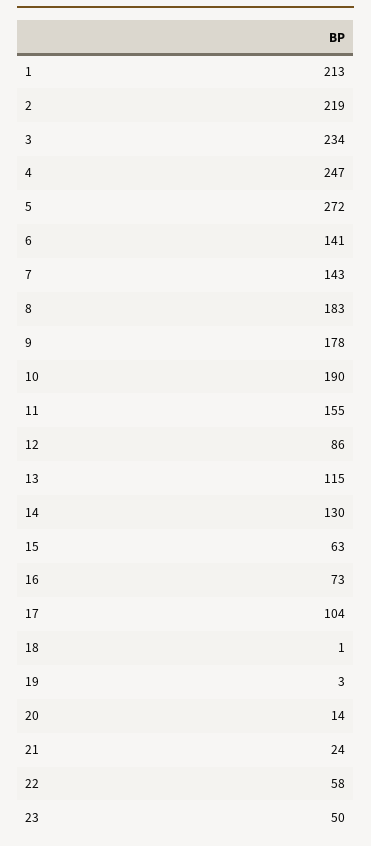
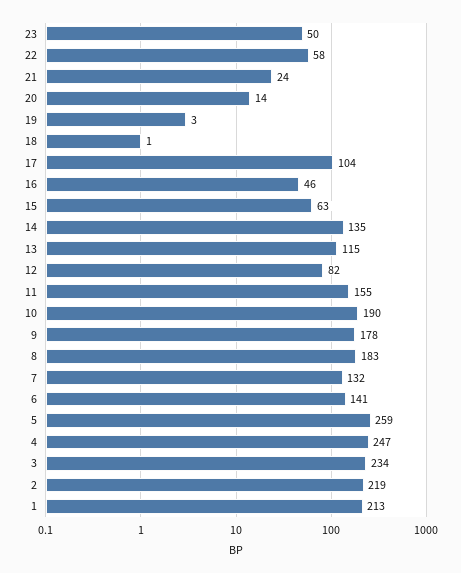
  {
    "1": 213,
    "2": 219,
    "3": 234,
    "4": 247,
-   "5": 272,
+   "5": 259,
    "6": 141,
-   "7": 143,
+   "7": 132,
    "8": 183,
    "9": 178,
    "10": 190,
    "11": 155,
-   "12": 86,
+   "12": 82,
    "13": 115,
-   "14": 130,
+   "14": 135,
    "15": 63,
-   "16": 73,
+   "16": 46,
    "17": 104,
    "18": 1,
    "19": 3,
    "20": 14,
    "21": 24,
    "22": 58,
    "23": 50
  }

